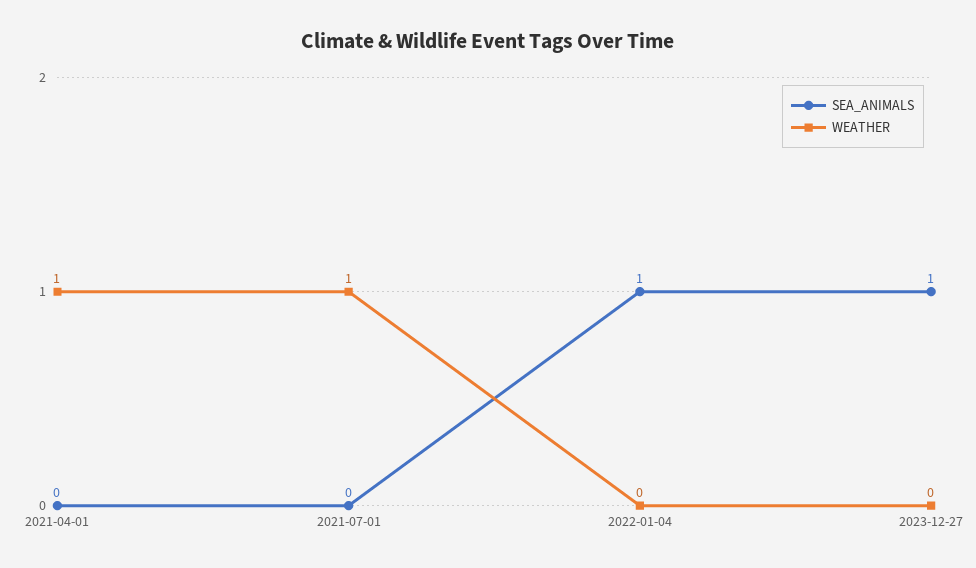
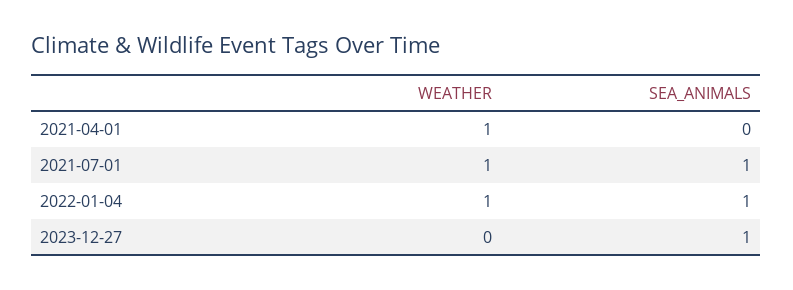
  {
    "SEA_ANIMALS": {
      "2021-04-01": 0,
-     "2021-07-01": 0,
+     "2021-07-01": 1,
      "2022-01-04": 1,
      "2023-12-27": 1
    },
    "WEATHER": {
      "2021-04-01": 1,
      "2021-07-01": 1,
-     "2022-01-04": 0,
+     "2022-01-04": 1,
      "2023-12-27": 0
    }
  }

